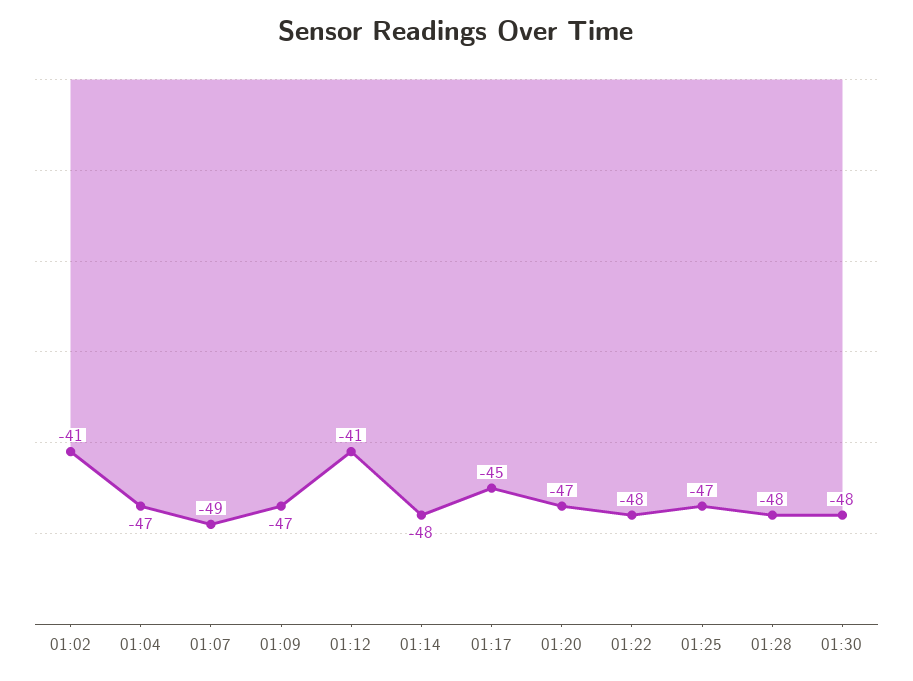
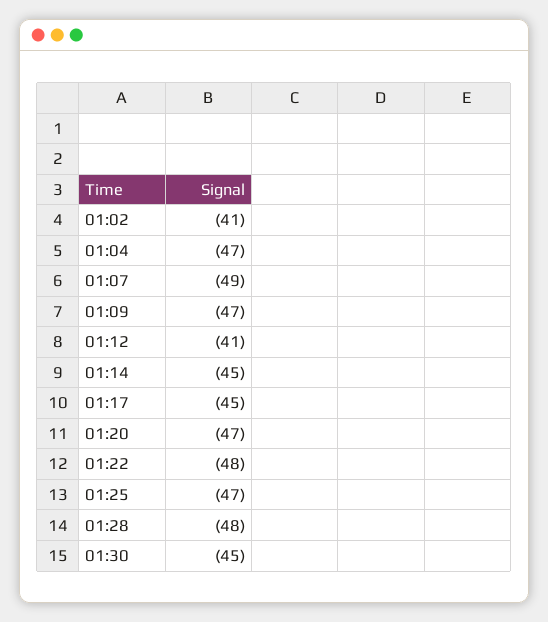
  {
    "01:02": -41,
    "01:04": -47,
    "01:07": -49,
    "01:09": -47,
    "01:12": -41,
-   "01:14": -48,
+   "01:14": -45,
    "01:17": -45,
    "01:20": -47,
    "01:22": -48,
    "01:25": -47,
    "01:28": -48,
-   "01:30": -48
+   "01:30": -45
  }

